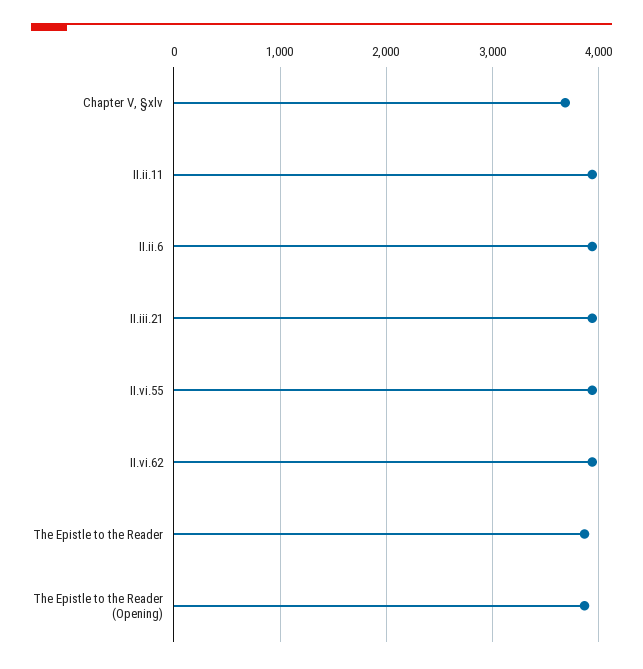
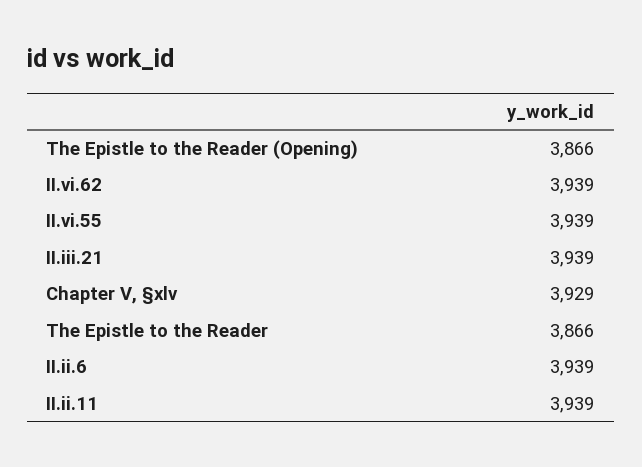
  {
-   "Chapter V, §xlv": 3700,
+   "Chapter V, §xlv": 3929,
    "II.ii.11": 3939,
    "II.ii.6": 3939,
    "II.iii.21": 3939,
    "II.vi.55": 3939,
    "II.vi.62": 3939,
    "The Epistle to the Reader": 3866,
    "The Epistle to the Reader (Opening)": 3866
  }

